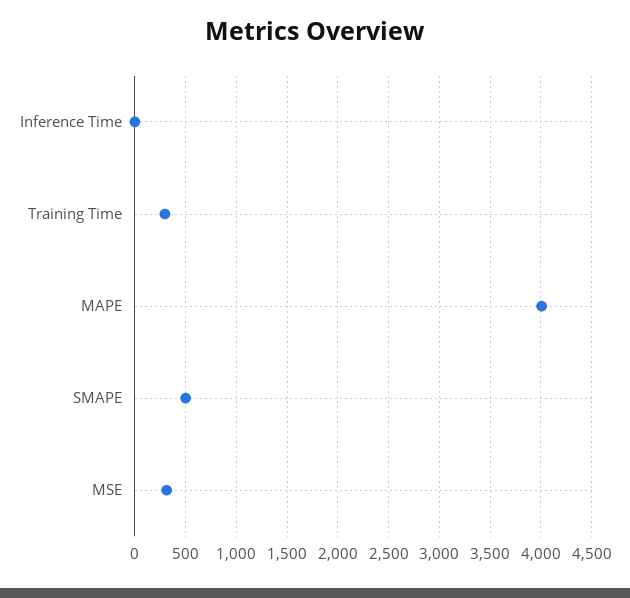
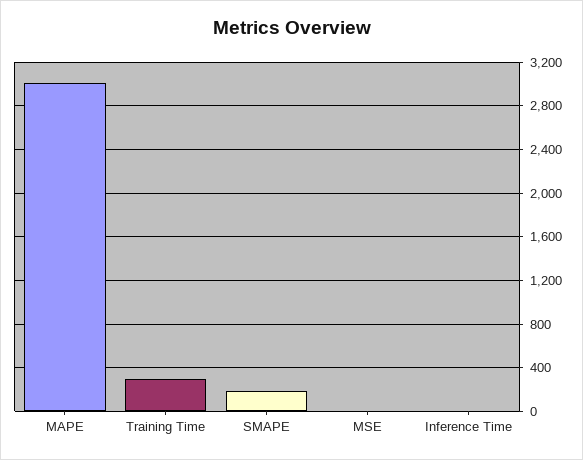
  {
    "Inference Time": 0,
    "Training Time": 300,
-   "MAPE": 4000,
+   "MAPE": 3000,
-   "SMAPE": 500,
+   "SMAPE": 200,
-   "MSE": 300
+   "MSE": 0
  }

